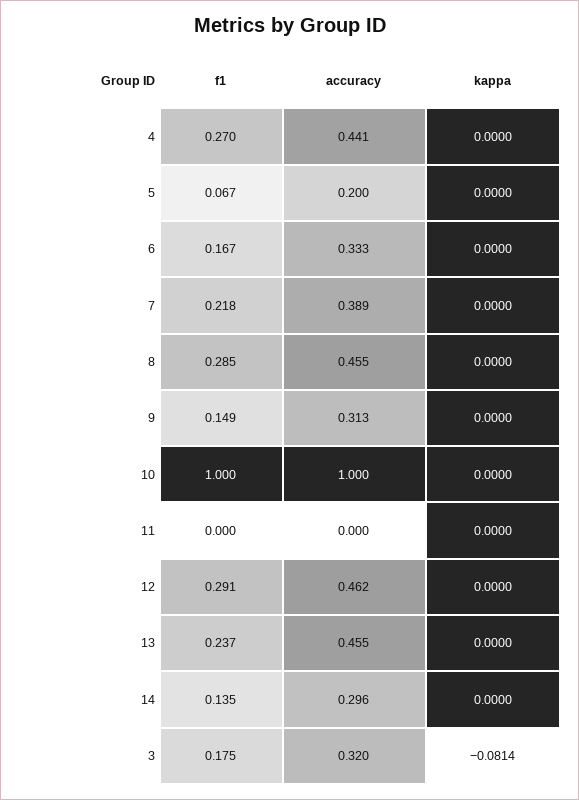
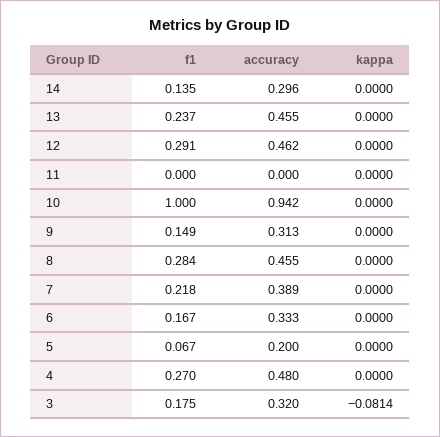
  {
    "f1": {
      "4": 0.27,
      "5": 0.067,
      "6": 0.167,
      "7": 0.218,
-     "8": 0.285,
+     "8": 0.284,
      "9": 0.149,
      "10": 1,
      "11": 0,
      "12": 0.291,
      "13": 0.237,
      "14": 0.135,
      "3": 0.175
    },
    "accuracy": {
-     "4": 0.441,
+     "4": 0.48,
      "5": 0.2,
      "6": 0.333,
      "7": 0.389,
      "8": 0.455,
      "9": 0.313,
-     "10": 1,
+     "10": 0.942,
      "11": 0,
      "12": 0.462,
      "13": 0.455,
      "14": 0.296,
      "3": 0.32
    },
    "kappa": {
      "4": 0,
      "5": 0,
      "6": 0,
      "7": 0,
      "8": 0,
      "9": 0,
      "10": 0,
      "11": 0,
      "12": 0,
      "13": 0,
      "14": 0,
      "3": -0.0814
    }
  }

